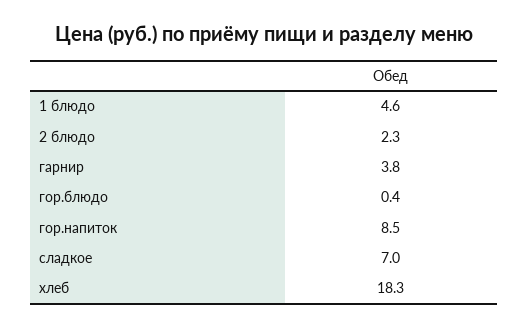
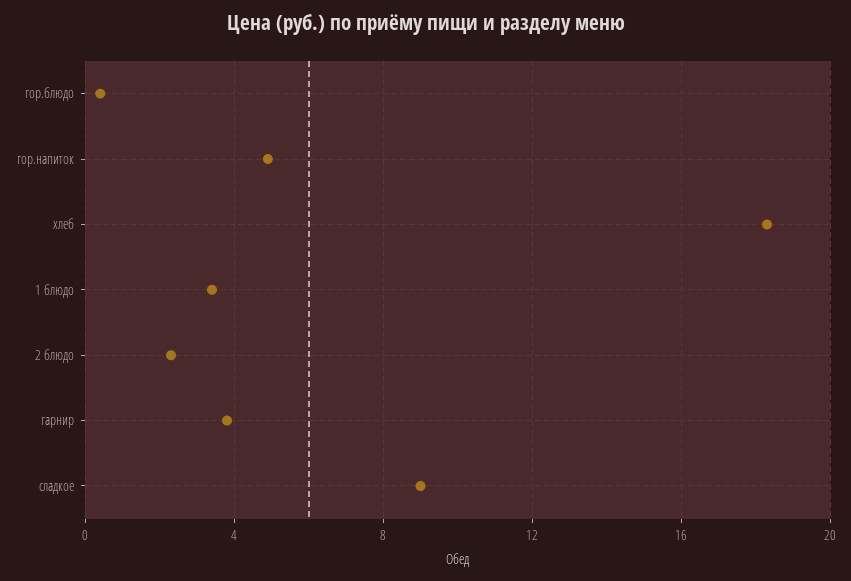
  {
-   "1 блюдо": 4.6,
+   "1 блюдо": 3.5,
    "2 блюдо": 2.3,
    "гарнир": 3.8,
    "гор.блюдо": 0.4,
-   "гор.напиток": 8.5,
+   "гор.напиток": 5,
-   "сладкое": 7,
+   "сладкое": 9,
    "хлеб": 18.3
  }

